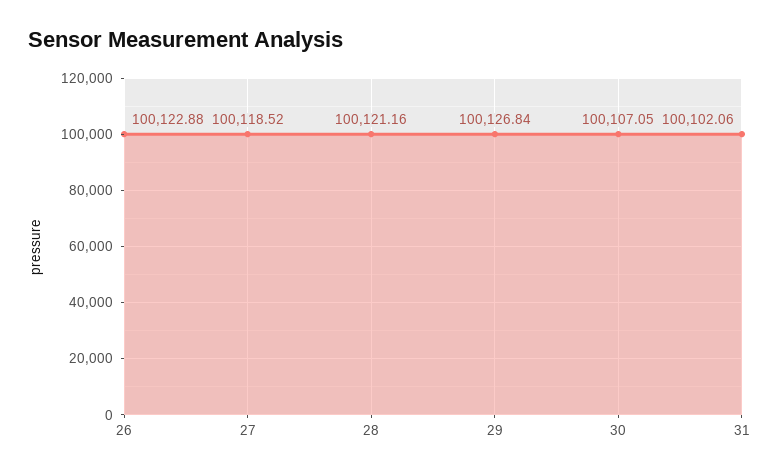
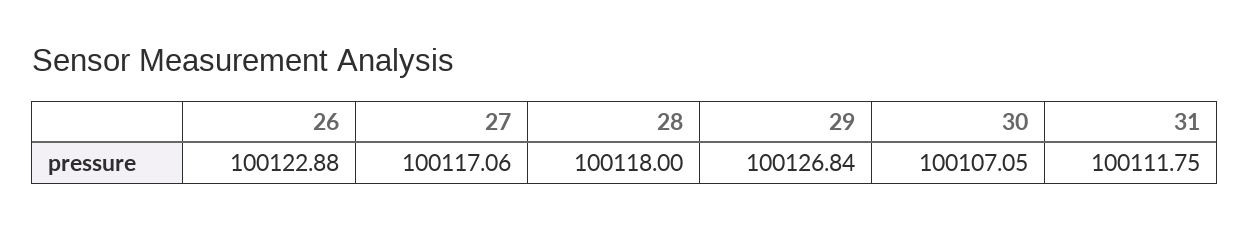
  {
    "26": 100122.88,
-   "27": 100118.52,
+   "27": 100117.06,
-   "28": 100121.16,
+   "28": 100118,
    "29": 100126.84,
    "30": 100107.05,
-   "31": 100102.06
+   "31": 100111.75
  }

